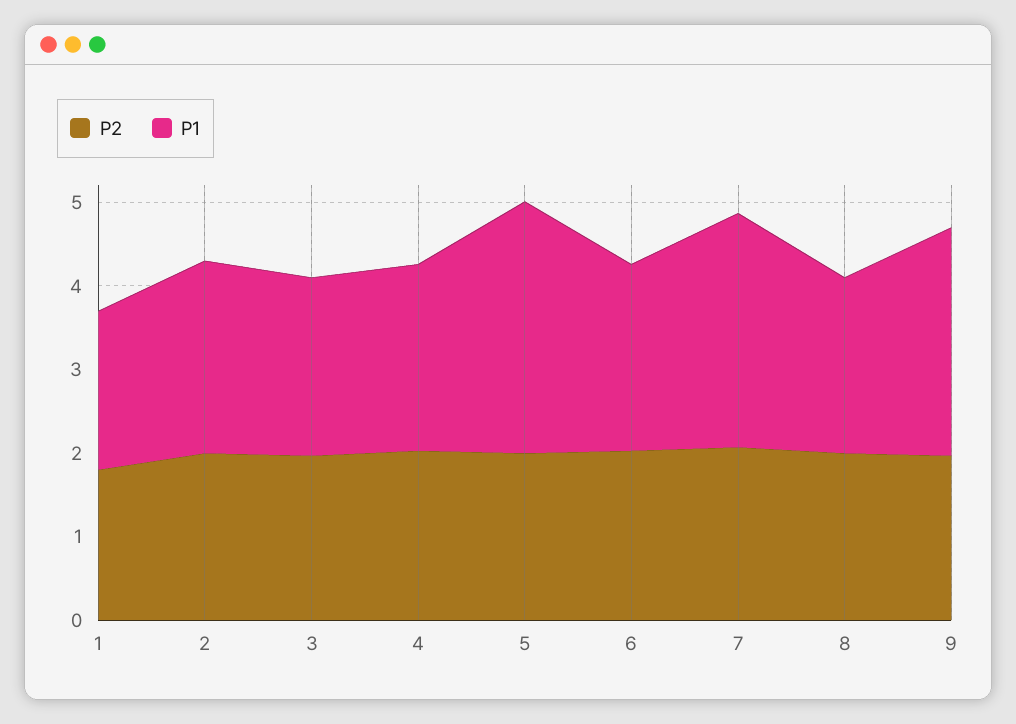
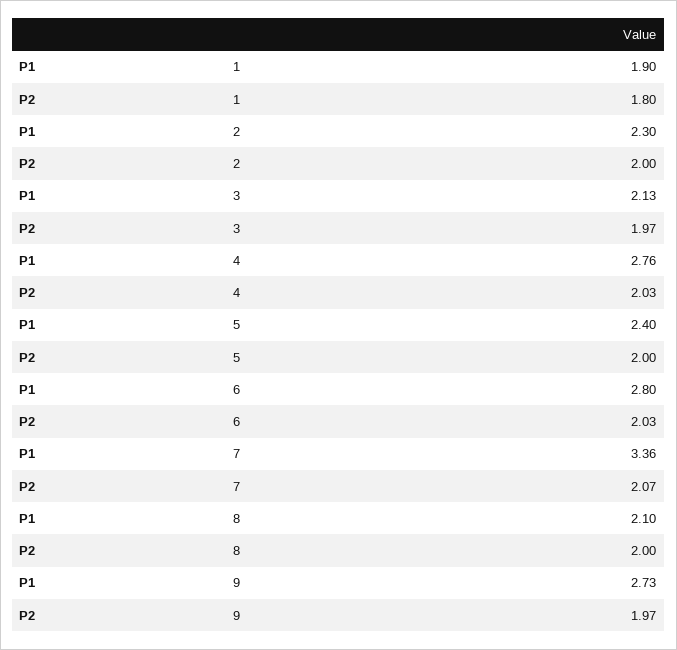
  {
    "P2": {
      "1": 1.8,
      "2": 2,
      "3": 1.97,
      "4": 2.03,
      "5": 2,
      "6": 2.03,
      "7": 2.07,
      "8": 2,
      "9": 1.97
    },
    "P1": {
      "1": 1.9,
      "2": 2.3,
      "3": 2.13,
-     "4": 2.2,
+     "4": 2.76,
-     "5": 3,
+     "5": 2.4,
-     "6": 2.2,
+     "6": 2.8,
-     "7": 2.8,
+     "7": 3.36,
      "8": 2.1,
      "9": 2.73
    }
  }

